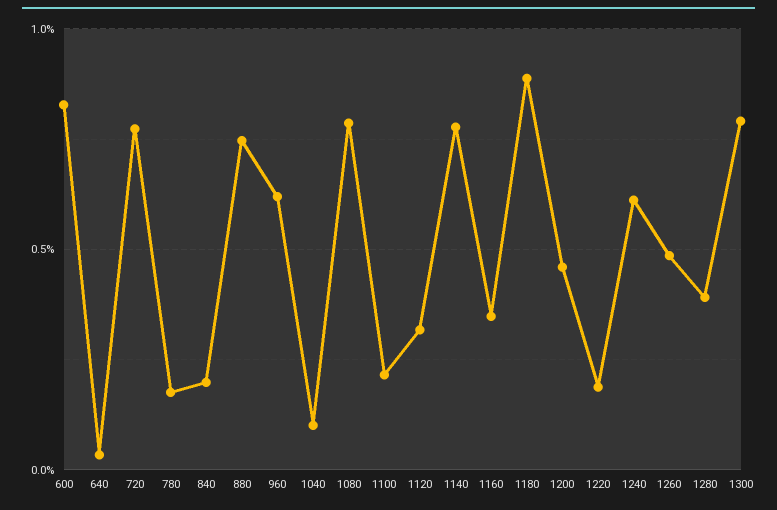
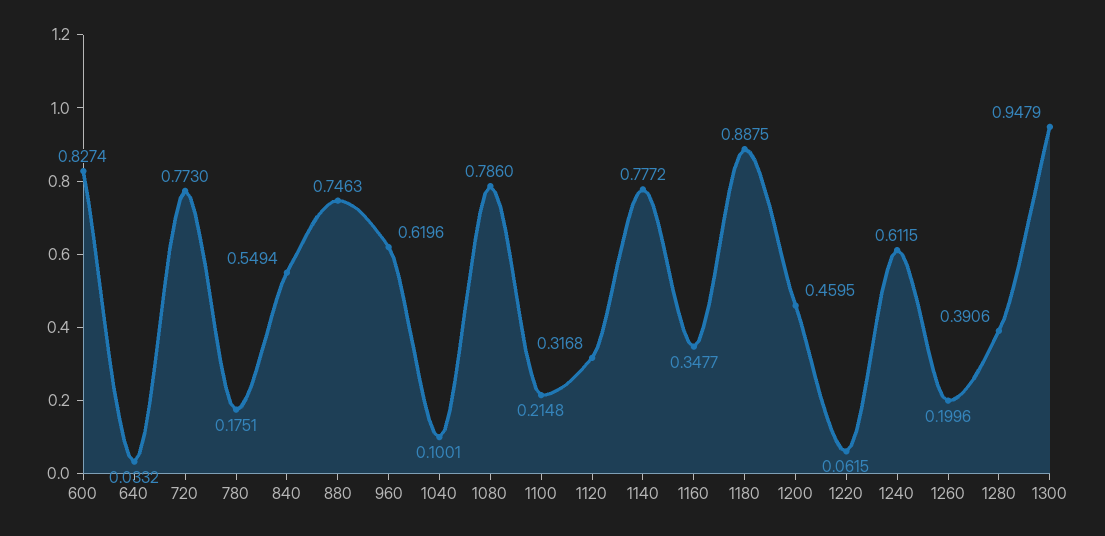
  {
    "600": 0.8274,
    "640": 0.0332,
    "720": 0.773,
    "780": 0.1751,
-   "840": 0.2,
+   "840": 0.5494,
    "880": 0.7463,
    "960": 0.6196,
    "1040": 0.1001,
    "1080": 0.786,
    "1100": 0.2148,
    "1120": 0.3168,
    "1140": 0.7772,
    "1160": 0.3477,
    "1180": 0.8875,
    "1200": 0.4595,
-   "1220": 0.2,
+   "1220": 0.0615,
    "1240": 0.6115,
-   "1260": 0.5,
+   "1260": 0.1996,
    "1280": 0.3906,
-   "1300": 0.8
+   "1300": 0.9479
  }

